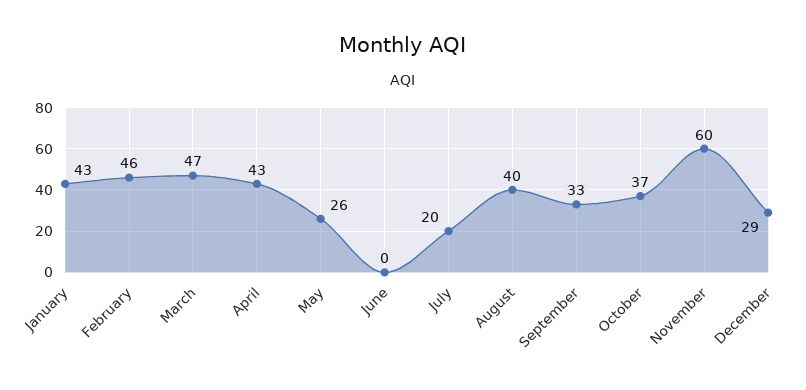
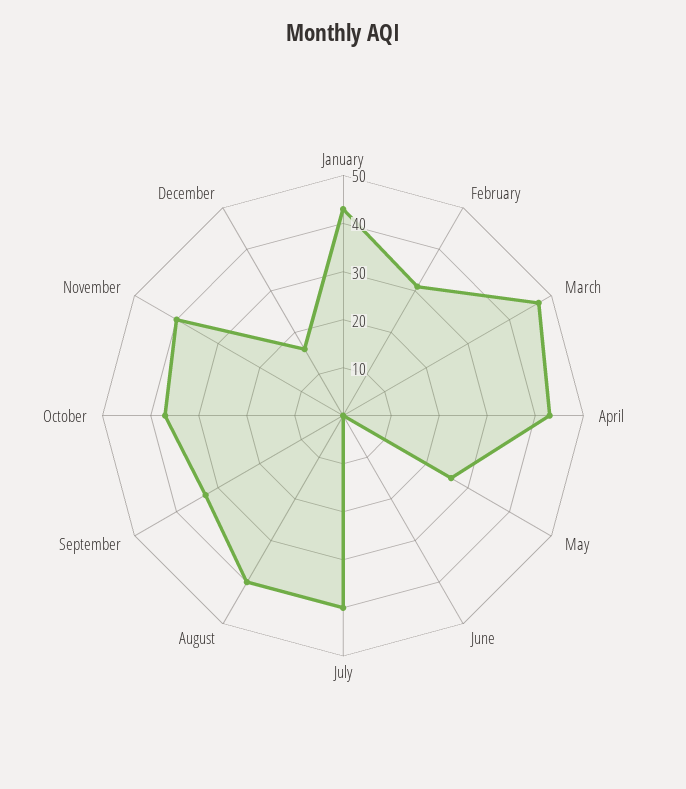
  {
    "January": 43,
-   "February": 46,
+   "February": 30,
    "March": 47,
    "April": 43,
    "May": 26,
    "June": 0,
-   "July": 20,
+   "July": 40,
    "August": 40,
    "September": 33,
    "October": 37,
-   "November": 60,
+   "November": 40,
-   "December": 29
+   "December": 15
  }

